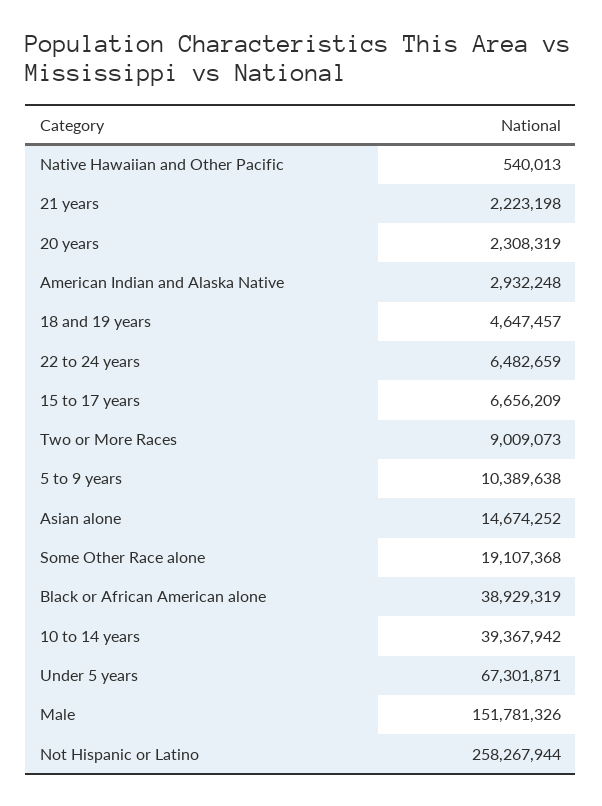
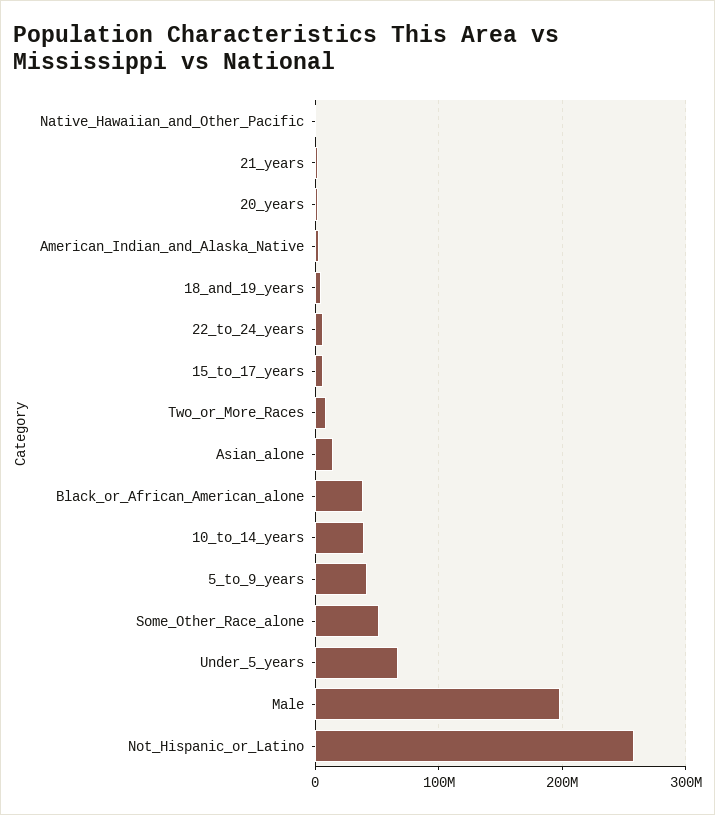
  {
    "Native Hawaiian and Other Pacific": 540013,
    "21 years": 2223198,
    "20 years": 2308319,
    "American Indian and Alaska Native": 2932248,
    "18 and 19 years": 4647457,
    "22 to 24 years": 6482659,
    "15 to 17 years": 6656209,
    "Two or More Races": 9009073,
-   "5 to 9 years": 10389638,
+   "5 to 9 years": 40000000,
    "Asian alone": 14674252,
-   "Some Other Race alone": 19107368,
+   "Some Other Race alone": 50000000,
    "Black or African American alone": 38929319,
    "10 to 14 years": 39367942,
    "Under 5 years": 67301871,
-   "Male": 151781326,
+   "Male": 200000000,
    "Not Hispanic or Latino": 258267944
  }

